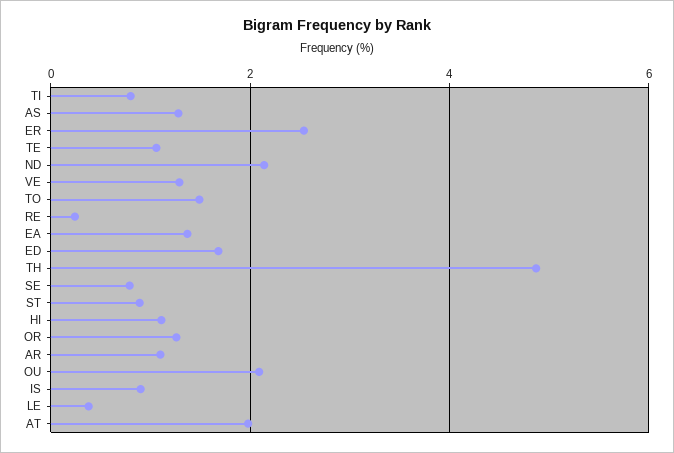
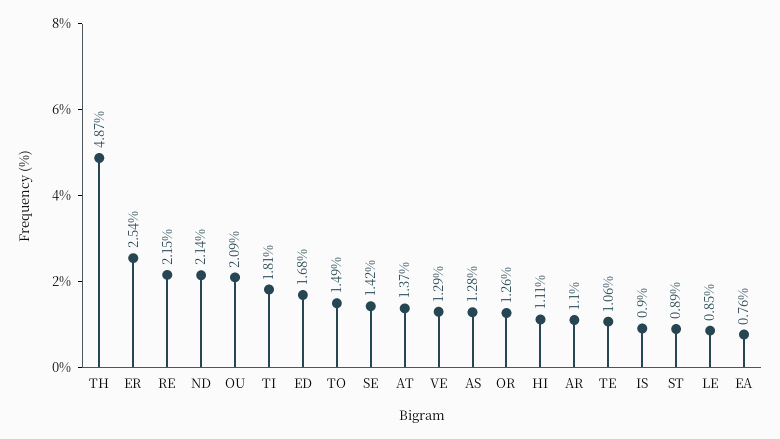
  {
-   "TI": 0.8,
+   "TI": 1.81,
    "AS": 1.28,
    "ER": 2.54,
    "TE": 1.06,
    "ND": 2.14,
    "VE": 1.29,
    "TO": 1.49,
-   "RE": 0.2,
+   "RE": 2.15,
-   "EA": 1.4,
+   "EA": 0.76,
    "ED": 1.68,
    "TH": 4.87,
-   "SE": 0.8,
+   "SE": 1.42,
    "ST": 0.89,
    "HI": 1.11,
    "OR": 1.26,
    "AR": 1.1,
    "OU": 2.09,
    "IS": 0.9,
-   "LE": 0.4,
+   "LE": 0.85,
-   "AT": 2
+   "AT": 1.37
  }

